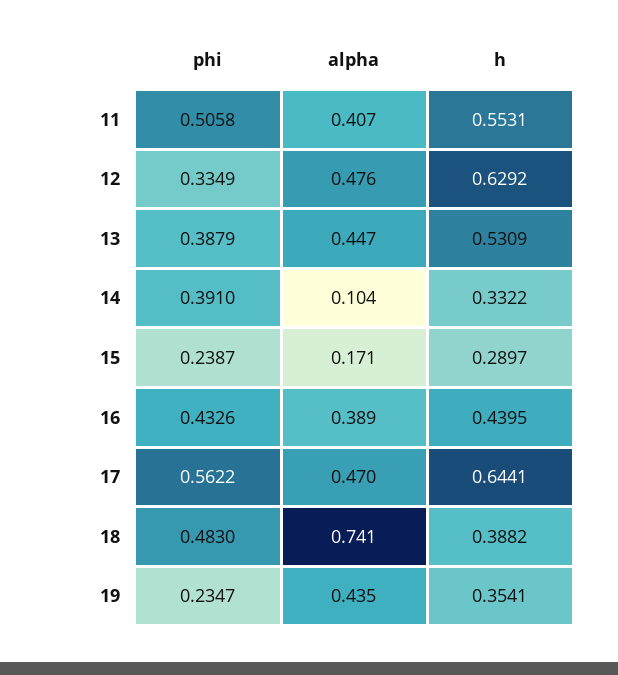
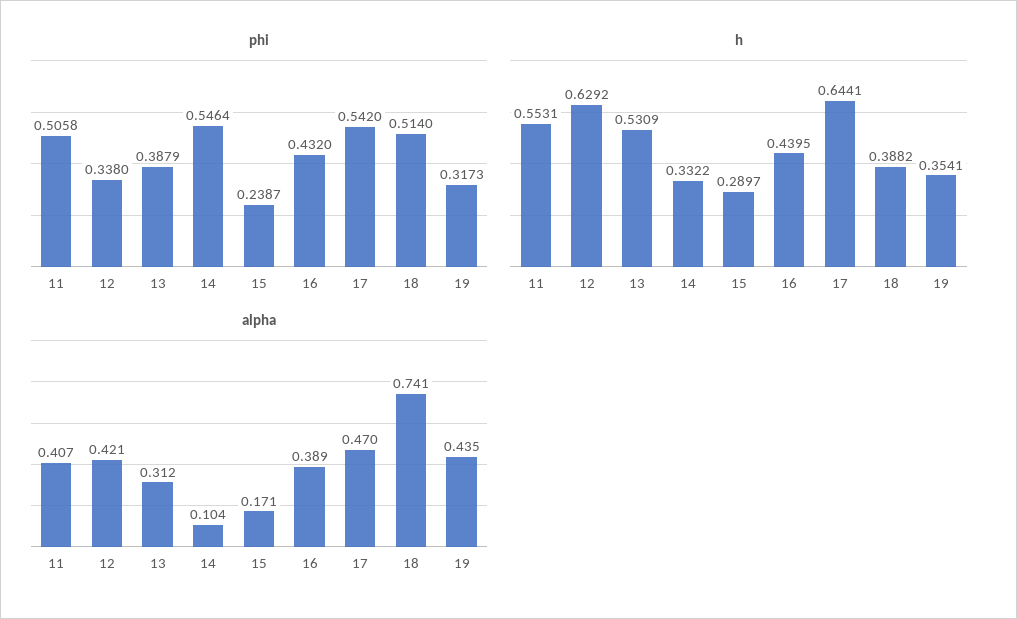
  {
    "phi": {
      "11": 0.5058,
-     "12": 0.3349,
+     "12": 0.338,
      "13": 0.3879,
-     "14": 0.391,
+     "14": 0.5464,
      "15": 0.2387,
-     "16": 0.4326,
+     "16": 0.432,
-     "17": 0.5622,
+     "17": 0.542,
-     "18": 0.483,
+     "18": 0.514,
-     "19": 0.2347
+     "19": 0.3173
    },
    "alpha": {
      "11": 0.407,
-     "12": 0.476,
+     "12": 0.421,
-     "13": 0.447,
+     "13": 0.312,
      "14": 0.104,
      "15": 0.171,
      "16": 0.389,
      "17": 0.47,
      "18": 0.741,
      "19": 0.435
    },
    "h": {
      "11": 0.5531,
      "12": 0.6292,
      "13": 0.5309,
      "14": 0.3322,
      "15": 0.2897,
      "16": 0.4395,
      "17": 0.6441,
      "18": 0.3882,
      "19": 0.3541
    }
  }

